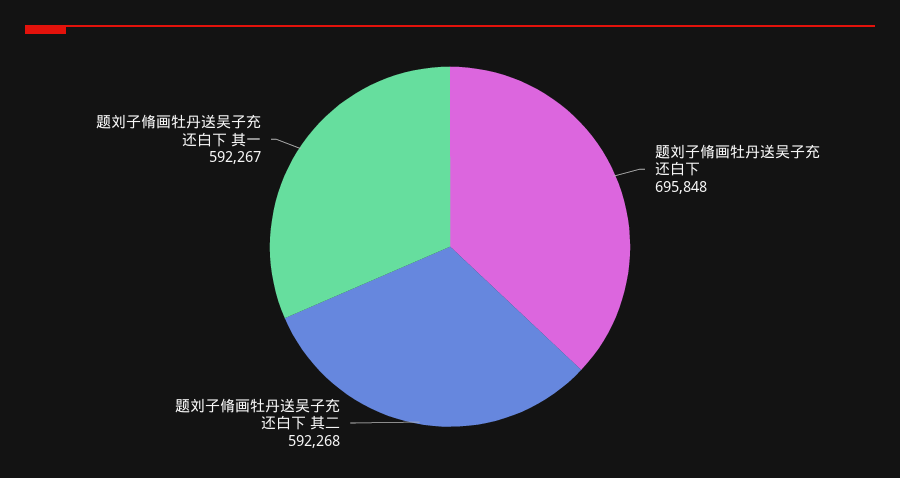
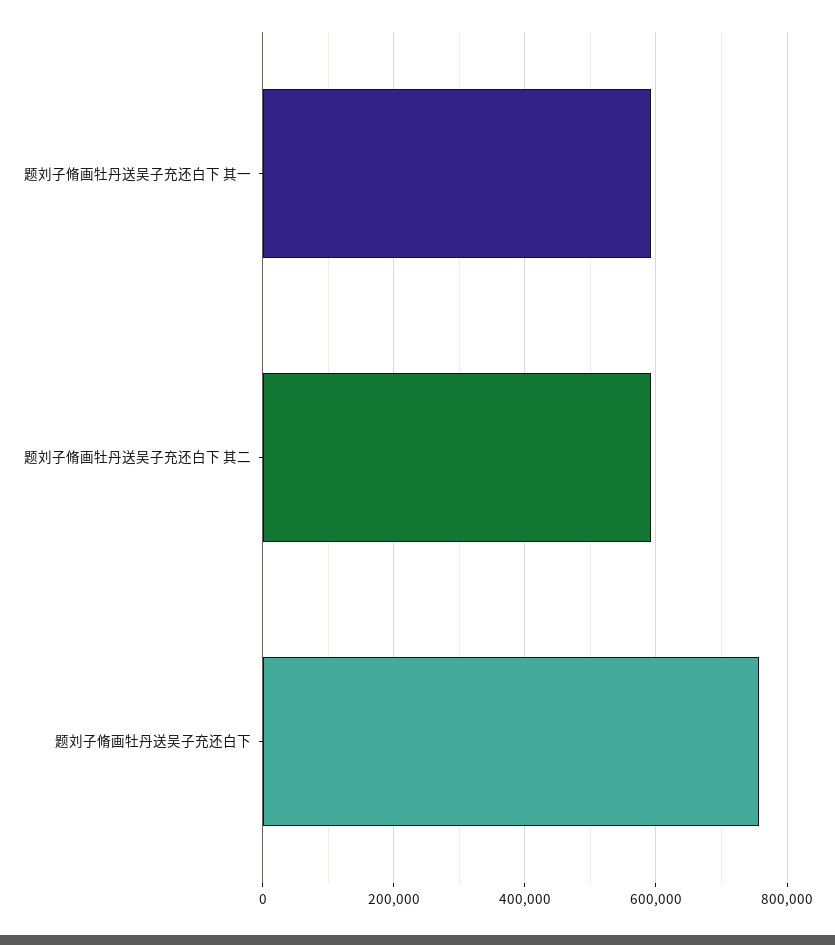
  {
-   "题刘子脩画牡丹送吴子充还白下": 695848,
+   "题刘子脩画牡丹送吴子充还白下": 760000,
    "题刘子脩画牡丹送吴子充还白下 其二": 592268,
    "题刘子脩画牡丹送吴子充还白下 其一": 592267
  }

